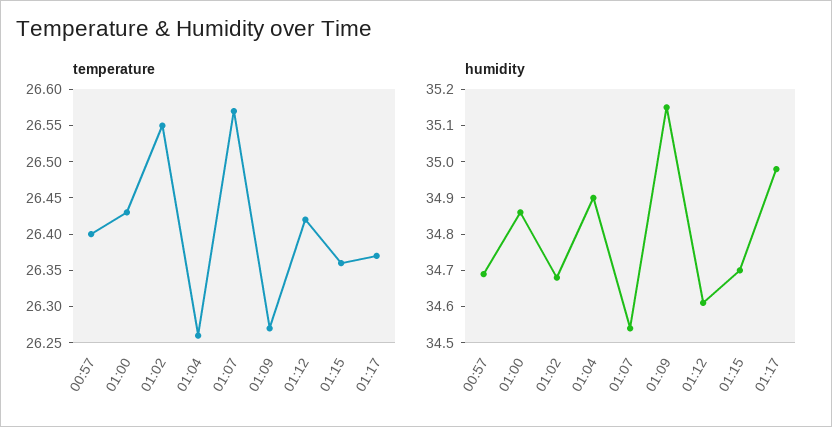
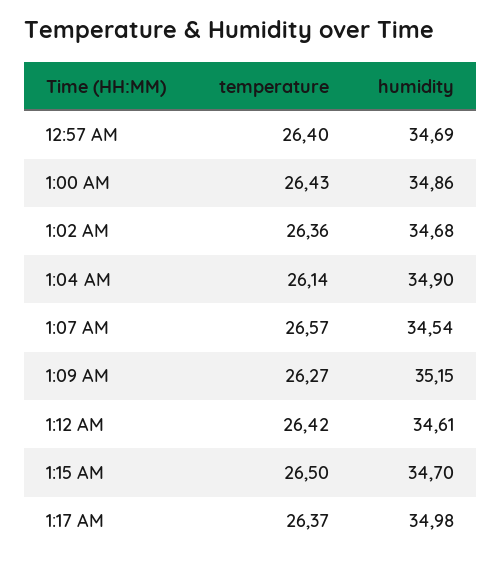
  {
    "temperature": {
      "00:57": 26.4,
      "01:00": 26.43,
-     "01:02": 26.55,
+     "01:02": 26.36,
-     "01:04": 26.25,
+     "01:04": 26.14,
      "01:07": 26.57,
      "01:09": 26.27,
      "01:12": 26.42,
-     "01:15": 26.35,
+     "01:15": 26.5,
      "01:17": 26.37
    },
    "humidity": {
      "00:57": 34.69,
      "01:00": 34.86,
      "01:02": 34.68,
      "01:04": 34.9,
      "01:07": 34.54,
      "01:09": 35.15,
      "01:12": 34.61,
      "01:15": 34.7,
      "01:17": 34.98
    }
  }

